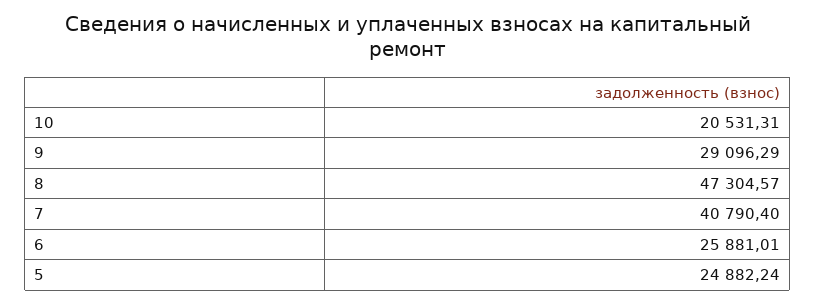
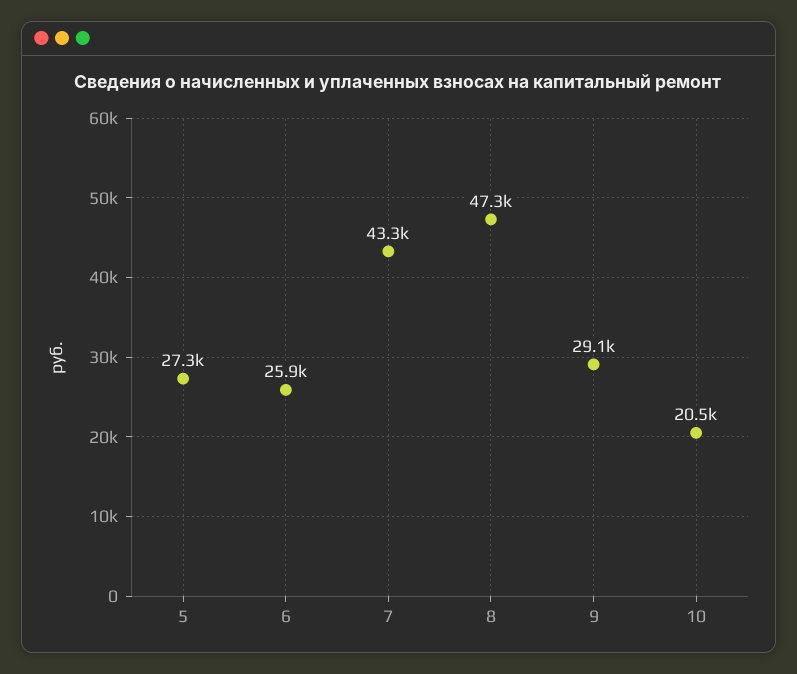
  {
    "10": 20531.31,
    "9": 29096.29,
    "8": 47304.57,
-   "7": 40790.4,
+   "7": 43300,
    "6": 25881.01,
-   "5": 24882.24
+   "5": 27300
  }

